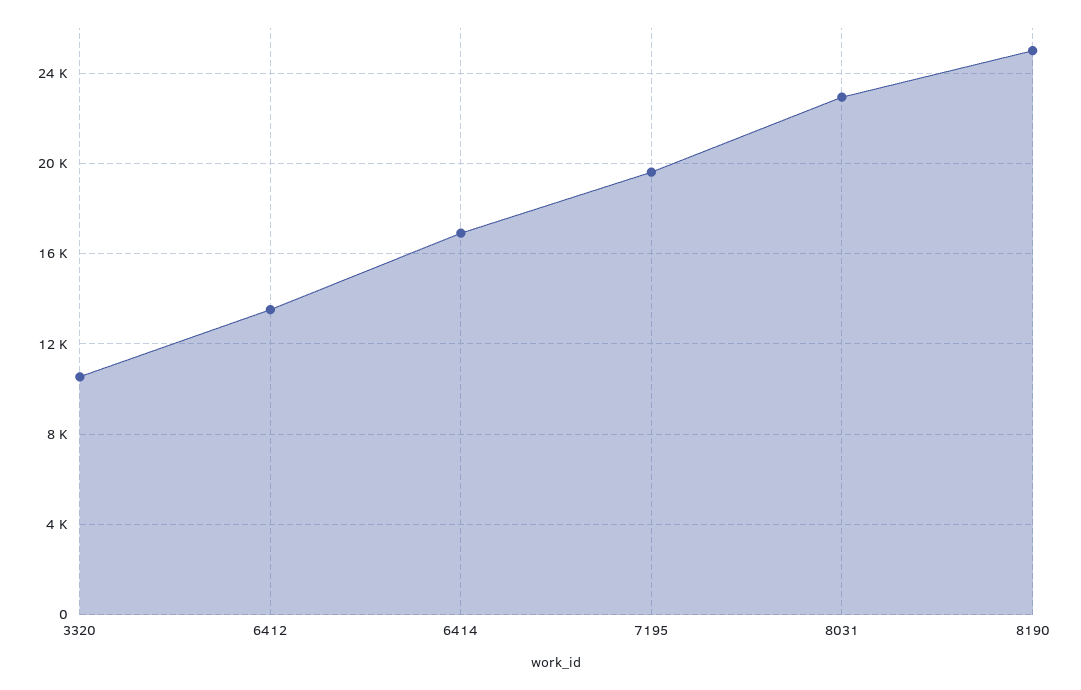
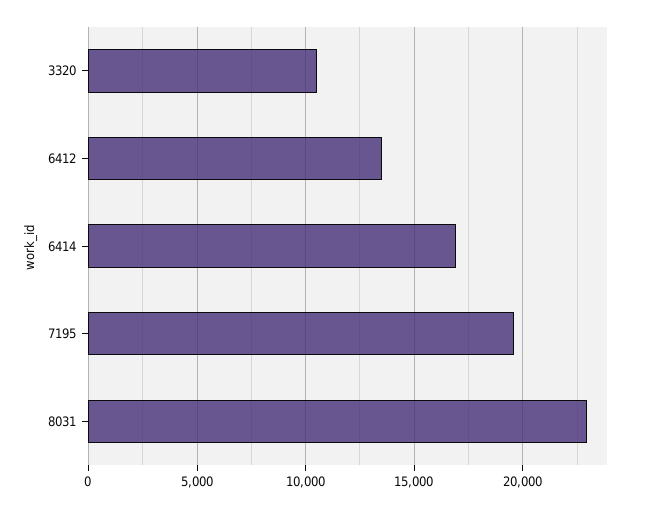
  {
    "3320": 10500,
    "6412": 13500,
    "6414": 17000,
    "7195": 19500,
-   "8031": 23000,
+   "8031": 23000
-   "8190": 25000
  }

